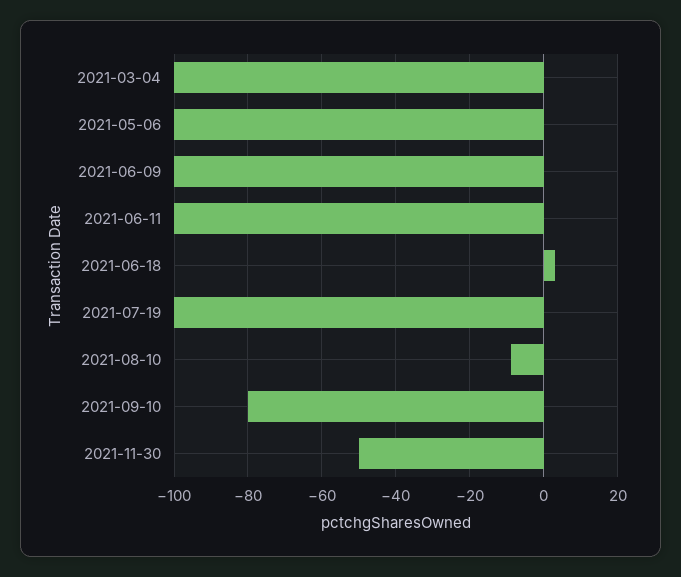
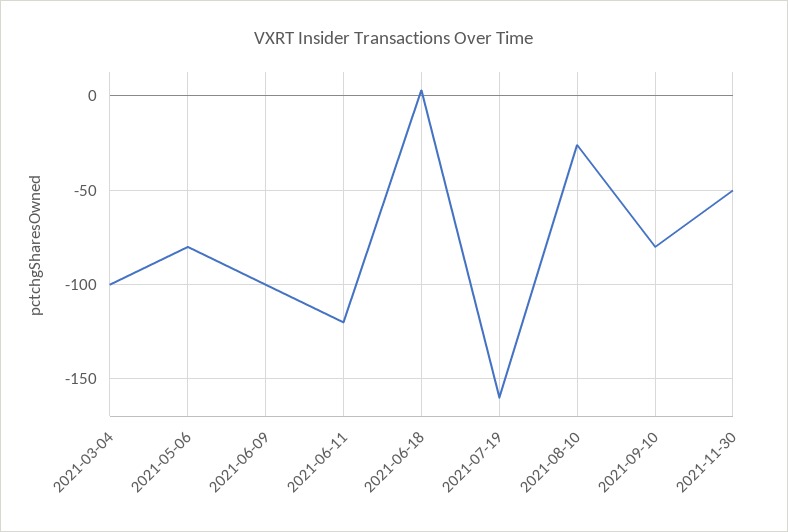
  {
    "2021-03-04": -100,
-   "2021-05-06": -100,
+   "2021-05-06": -80,
    "2021-06-09": -100,
-   "2021-06-11": -100,
+   "2021-06-11": -120,
    "2021-06-18": 5,
-   "2021-07-19": -100,
+   "2021-07-19": -160,
-   "2021-08-10": -10,
+   "2021-08-10": -25,
    "2021-09-10": -80,
    "2021-11-30": -50
  }

